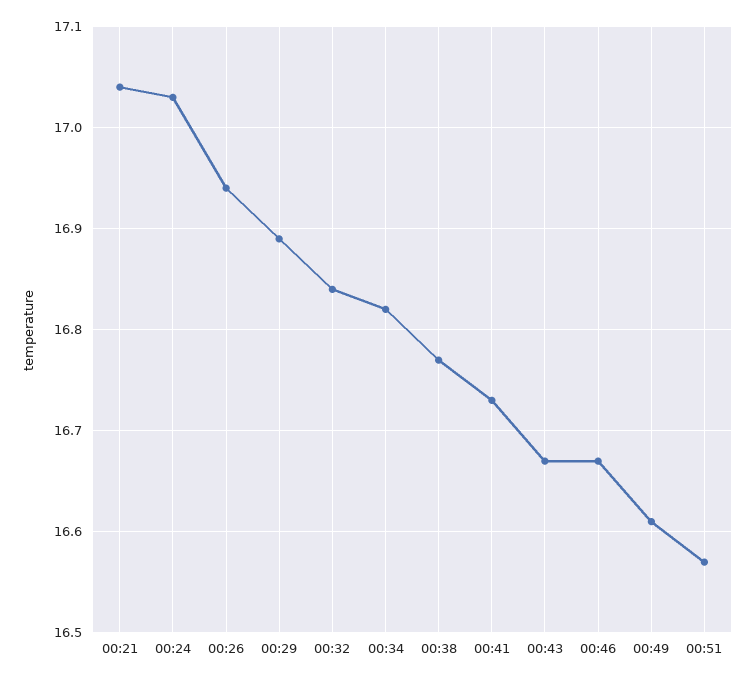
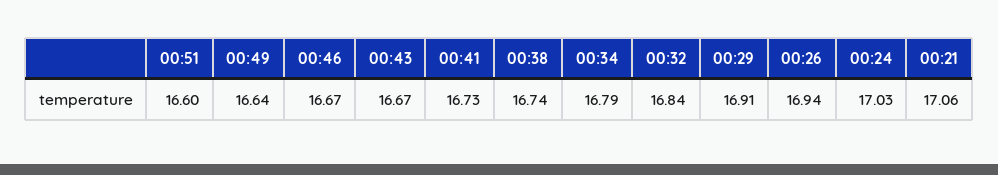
  {
-   "00:21": 17.04,
+   "00:21": 17.06,
    "00:24": 17.03,
    "00:26": 16.94,
-   "00:29": 16.89,
+   "00:29": 16.91,
    "00:32": 16.84,
-   "00:34": 16.82,
+   "00:34": 16.79,
-   "00:38": 16.77,
+   "00:38": 16.74,
    "00:41": 16.73,
    "00:43": 16.67,
    "00:46": 16.67,
-   "00:49": 16.61,
+   "00:49": 16.64,
-   "00:51": 16.57
+   "00:51": 16.6
  }

